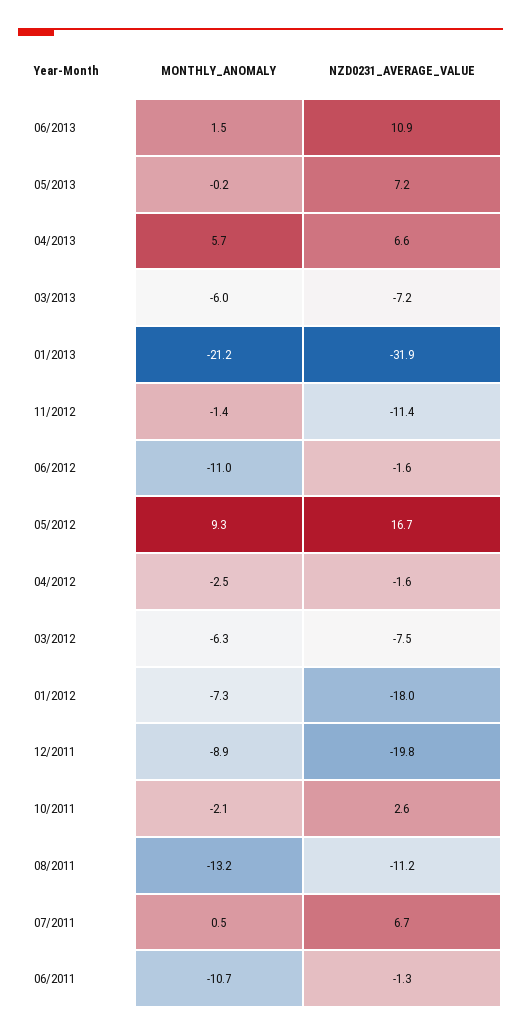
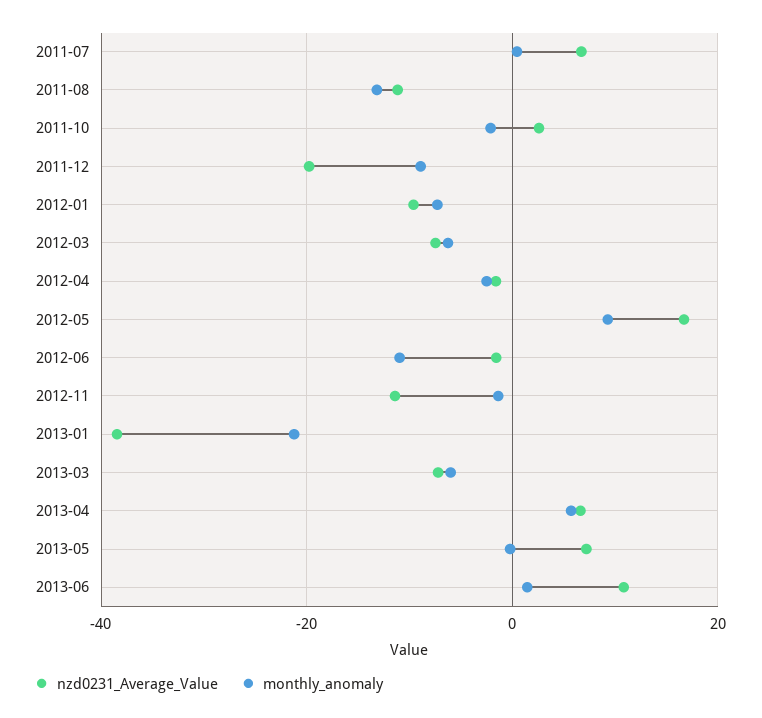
  {
    "MONTHLY_ANOMALY": {
      "06/2013": 1.5,
      "05/2013": -0.2,
      "04/2013": 5.7,
      "03/2013": -6,
      "01/2013": -21.2,
      "11/2012": -1.4,
      "06/2012": -11,
      "05/2012": 9.3,
      "04/2012": -2.5,
      "03/2012": -6.3,
      "01/2012": -7.3,
      "12/2011": -8.9,
      "10/2011": -2.1,
      "08/2011": -13.2,
-     "07/2011": 0.5,
+     "07/2011": 0.5
-     "06/2011": -10.7
    },
    "NZD0231_AVERAGE_VALUE": {
      "06/2013": 10.9,
      "05/2013": 7.2,
      "04/2013": 6.6,
      "03/2013": -7.2,
-     "01/2013": -31.9,
+     "01/2013": -38,
      "11/2012": -11.4,
      "06/2012": -1.6,
      "05/2012": 16.7,
      "04/2012": -1.6,
      "03/2012": -7.5,
-     "01/2012": -18,
+     "01/2012": -10,
      "12/2011": -19.8,
      "10/2011": 2.6,
      "08/2011": -11.2,
-     "07/2011": 6.7,
+     "07/2011": 6.7
-     "06/2011": -1.3
    }
  }

